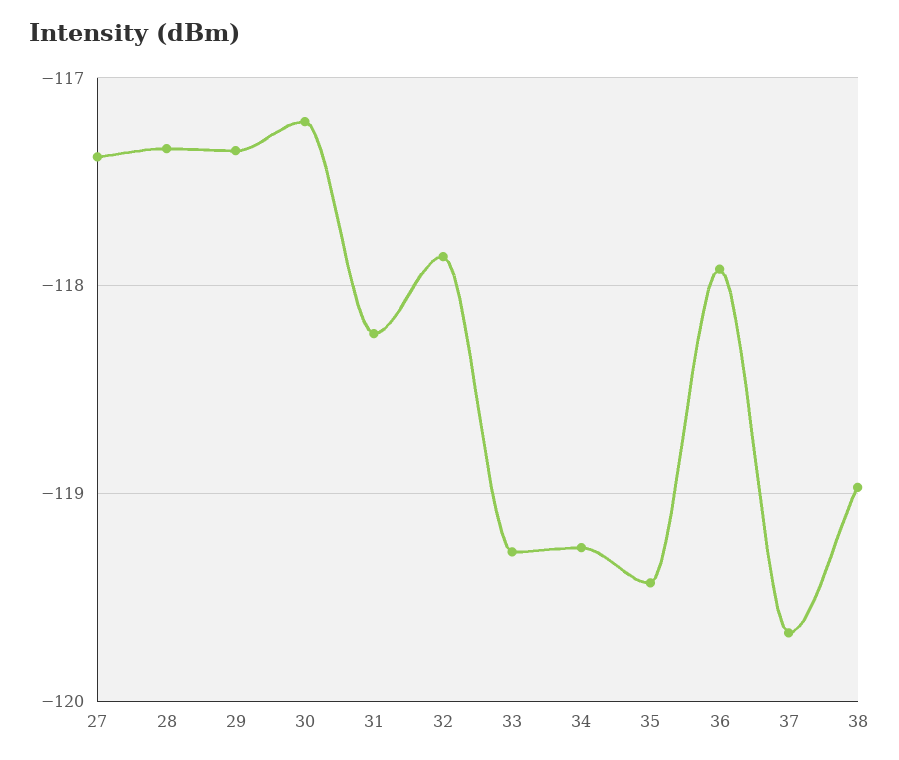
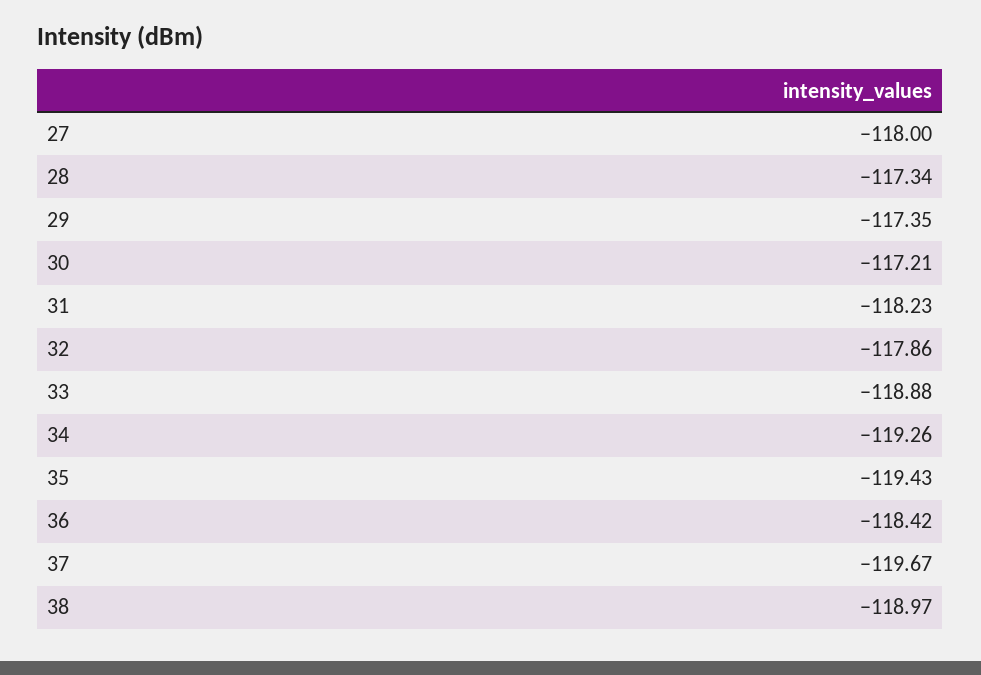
  {
-   "27": -117.4,
+   "27": -118,
    "28": -117.34,
    "29": -117.35,
    "30": -117.21,
    "31": -118.23,
    "32": -117.86,
-   "33": -119.3,
+   "33": -118.88,
    "34": -119.26,
    "35": -119.43,
-   "36": -117.9,
+   "36": -118.42,
    "37": -119.67,
    "38": -118.97
  }

